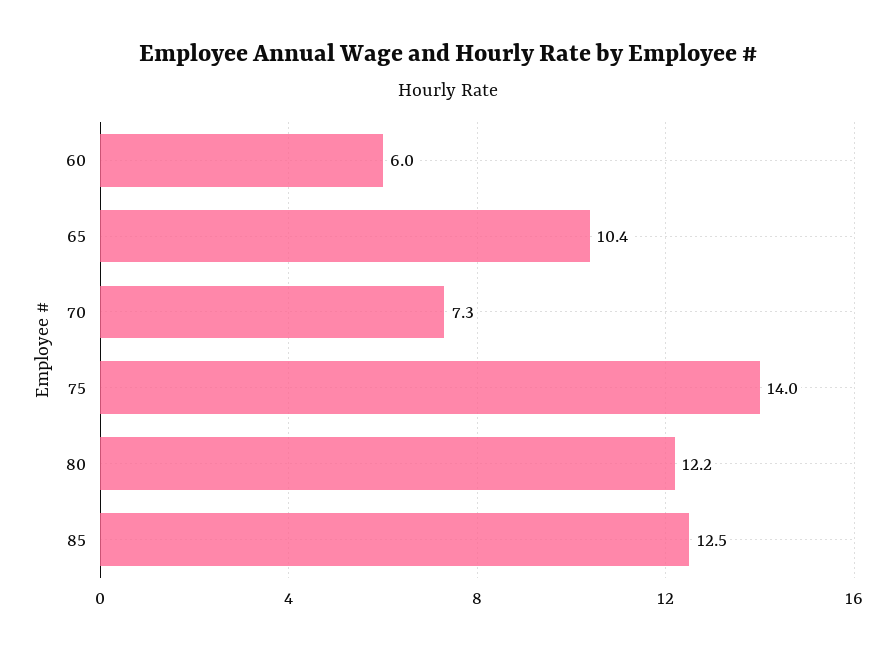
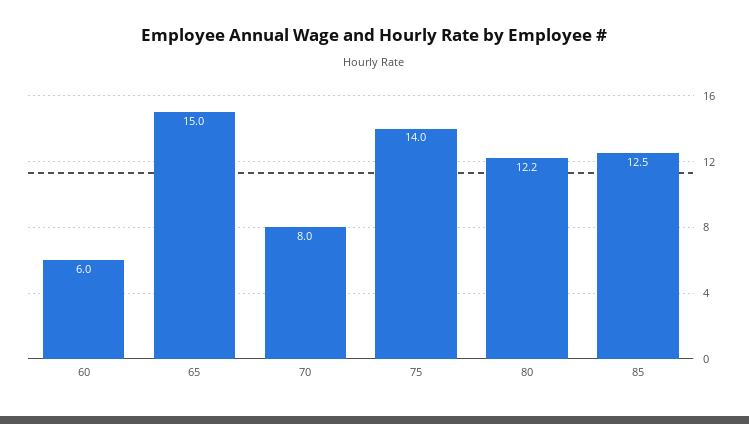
  {
    "60": 6,
-   "65": 10.4,
+   "65": 15,
-   "70": 7.3,
+   "70": 8,
    "75": 14,
    "80": 12.2,
    "85": 12.5
  }

